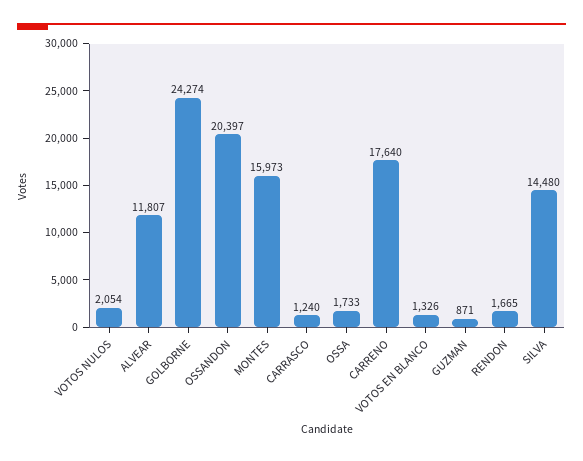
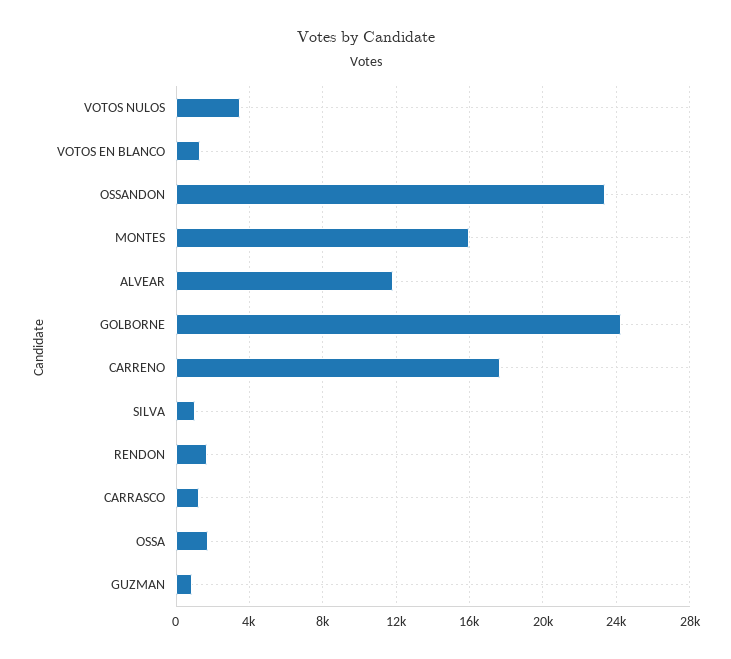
  {
-   "VOTOS NULOS": 2054,
+   "VOTOS NULOS": 3500,
    "ALVEAR": 11807,
    "GOLBORNE": 24274,
-   "OSSANDON": 20397,
+   "OSSANDON": 23500,
    "MONTES": 15973,
    "CARRASCO": 1240,
    "OSSA": 1733,
    "CARRENO": 17640,
    "VOTOS EN BLANCO": 1326,
    "GUZMAN": 871,
    "RENDON": 1665,
-   "SILVA": 14480
+   "SILVA": 1000
  }

